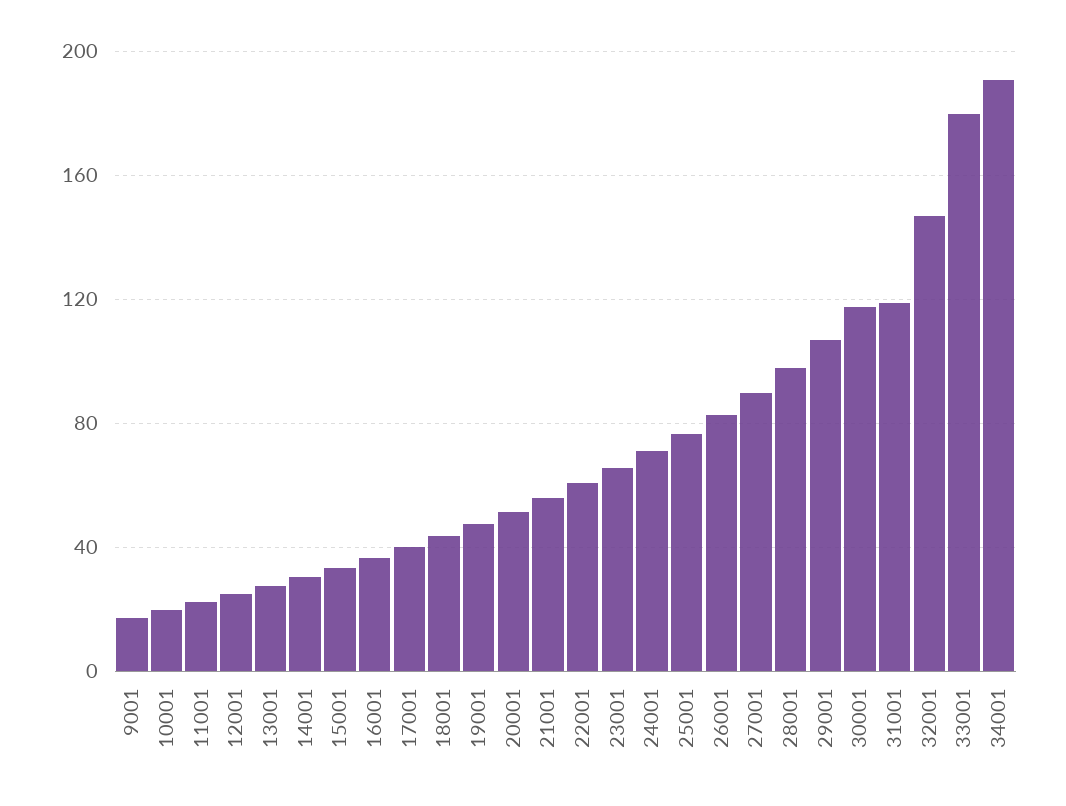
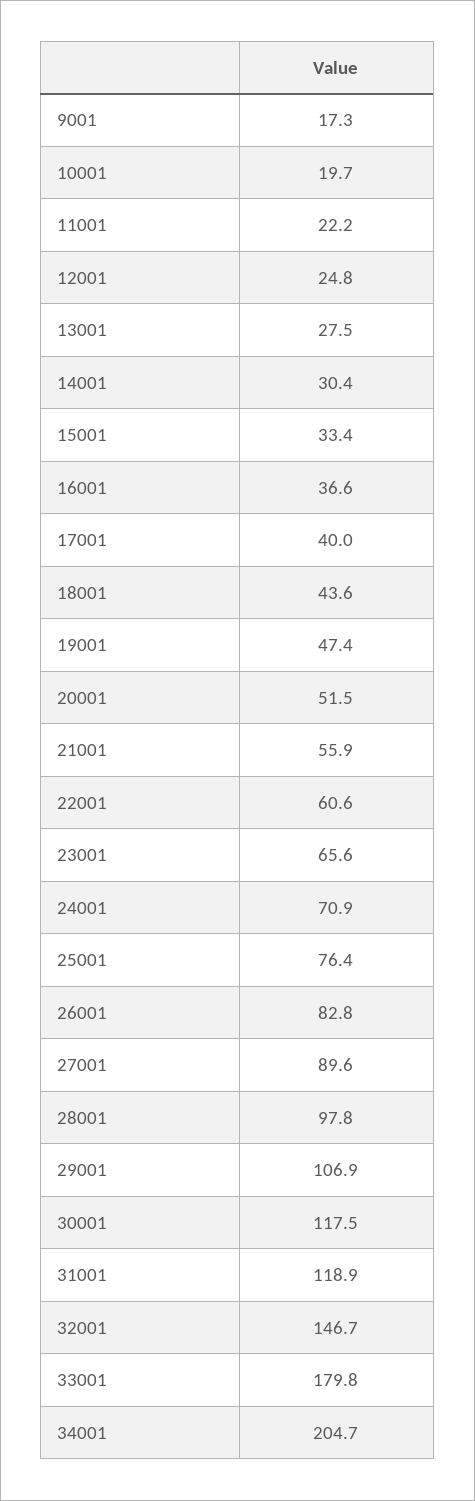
  {
    "9001": 17.3,
    "10001": 19.7,
    "11001": 22.2,
    "12001": 24.8,
    "13001": 27.5,
    "14001": 30.4,
    "15001": 33.4,
    "16001": 36.6,
    "17001": 40,
    "18001": 43.6,
    "19001": 47.4,
    "20001": 51.5,
    "21001": 55.9,
    "22001": 60.6,
    "23001": 65.6,
    "24001": 70.9,
    "25001": 76.4,
    "26001": 82.8,
    "27001": 89.6,
    "28001": 97.8,
    "29001": 106.9,
    "30001": 117.5,
    "31001": 118.9,
    "32001": 146.7,
    "33001": 179.8,
-   "34001": 190
+   "34001": 204.7
  }

